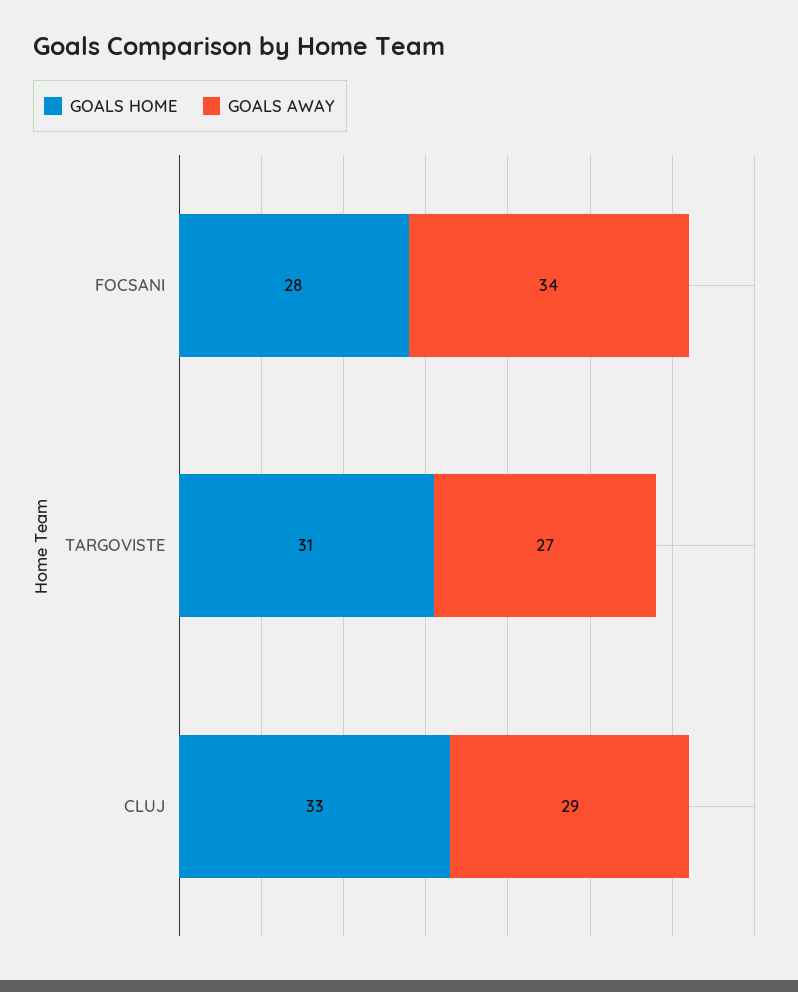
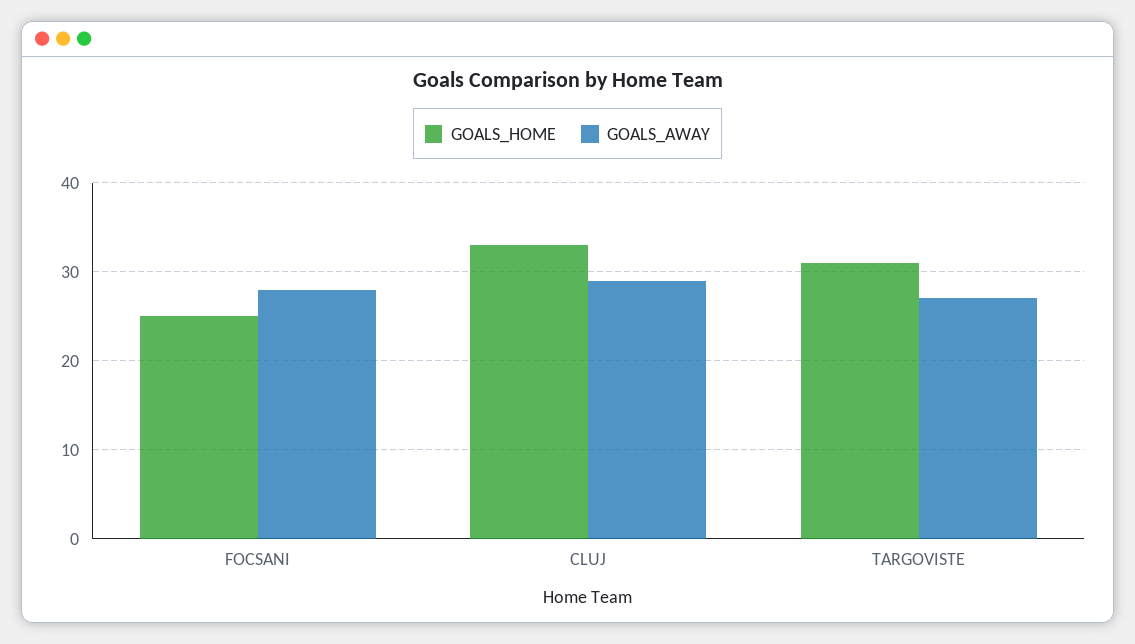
  {
    "GOALS HOME": {
-     "FOCSANI": 28,
+     "FOCSANI": 25,
      "TARGOVISTE": 31,
      "CLUJ": 33
    },
    "GOALS AWAY": {
-     "FOCSANI": 34,
+     "FOCSANI": 28,
      "TARGOVISTE": 27,
      "CLUJ": 29
    }
  }

